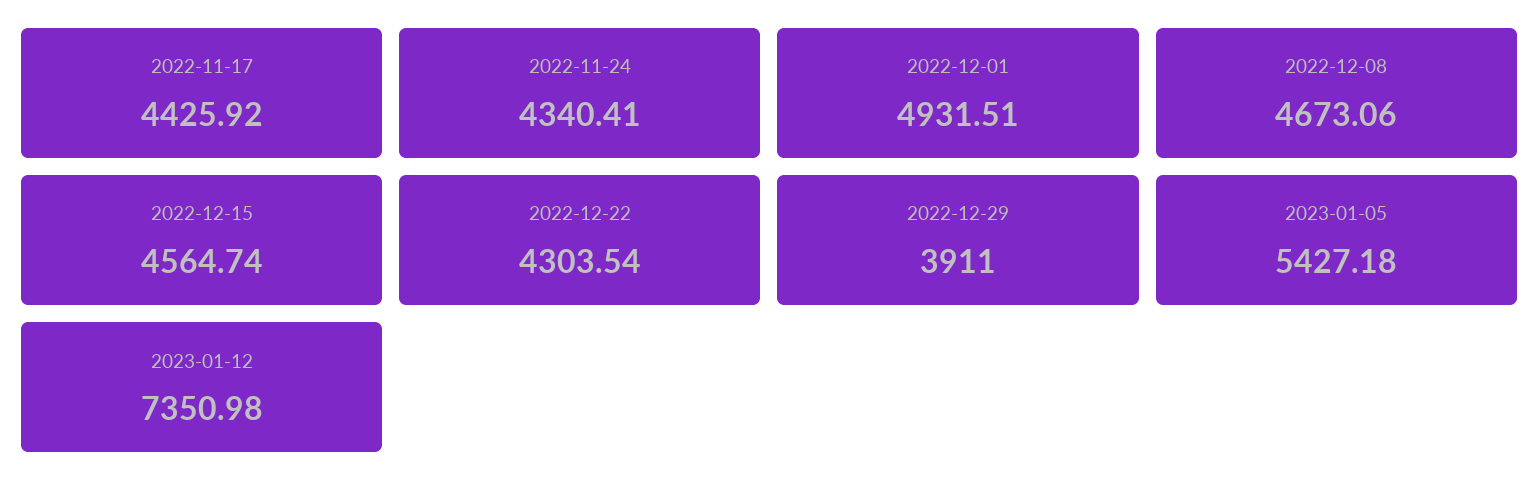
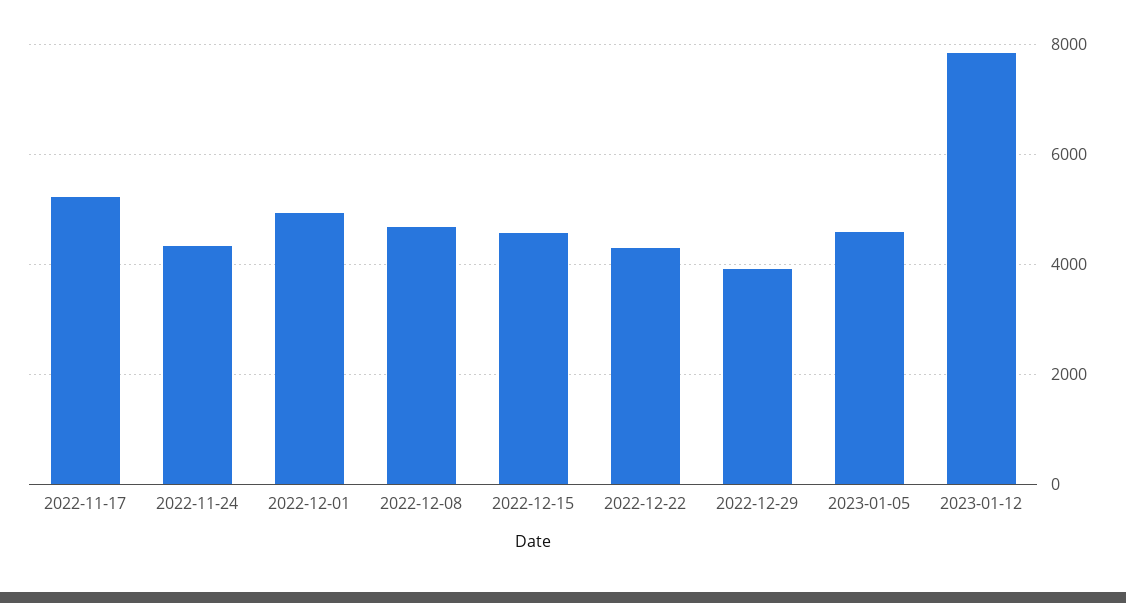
  {
-   "2022-11-17": 4425.92,
+   "2022-11-17": 5200,
    "2022-11-24": 4340.41,
    "2022-12-01": 4931.51,
    "2022-12-08": 4673.06,
    "2022-12-15": 4564.74,
    "2022-12-22": 4303.54,
    "2022-12-29": 3911,
-   "2023-01-05": 5427.18,
+   "2023-01-05": 4600,
-   "2023-01-12": 7350.98
+   "2023-01-12": 7800
  }

